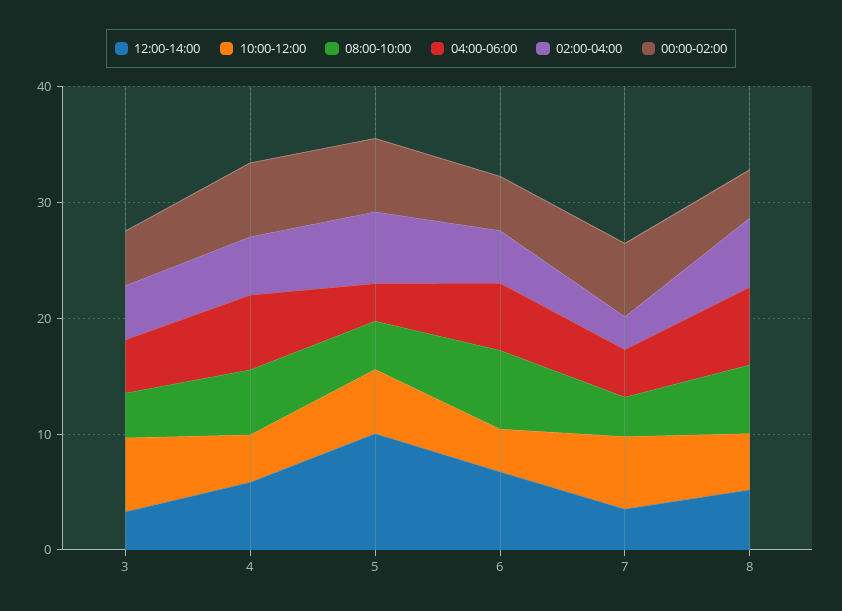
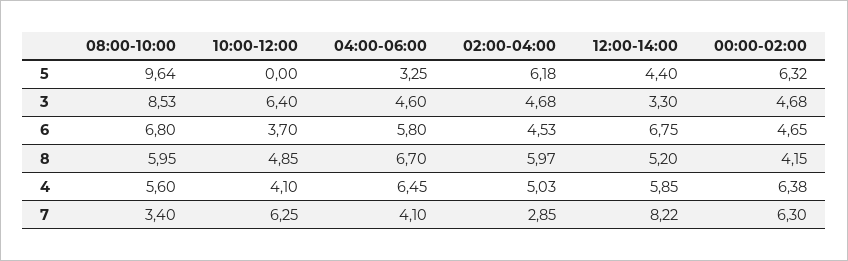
  {
    "12:00-14:00": {
      "3": 3.3,
      "4": 5.85,
-     "5": 10,
+     "5": 4.4,
      "6": 6.75,
-     "7": 4,
+     "7": 8.22,
      "8": 5.2
    },
    "10:00-12:00": {
      "3": 6.4,
      "4": 4.1,
-     "5": 6,
+     "5": 0,
      "6": 3.7,
      "7": 6.25,
      "8": 4.85
    },
    "08:00-10:00": {
-     "3": 4,
+     "3": 8.53,
      "4": 5.6,
-     "5": 4,
+     "5": 9.64,
      "6": 6.8,
      "7": 3.4,
      "8": 5.95
    },
    "04:00-06:00": {
      "3": 4.6,
      "4": 6.45,
      "5": 3.25,
      "6": 5.8,
      "7": 4.1,
      "8": 6.7
    },
    "02:00-04:00": {
      "3": 4.68,
      "4": 5.03,
      "5": 6.18,
      "6": 4.53,
      "7": 2.85,
      "8": 5.97
    },
    "00:00-02:00": {
      "3": 4.68,
      "4": 6.38,
      "5": 6.32,
      "6": 4.65,
      "7": 6.3,
      "8": 4.15
    }
  }

